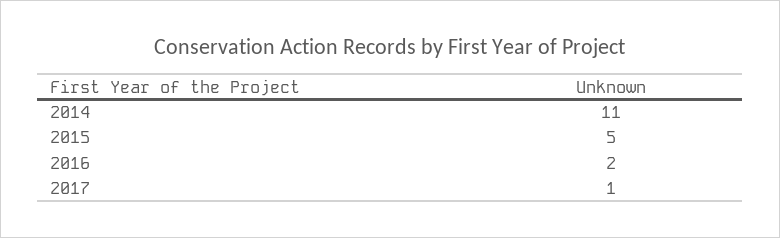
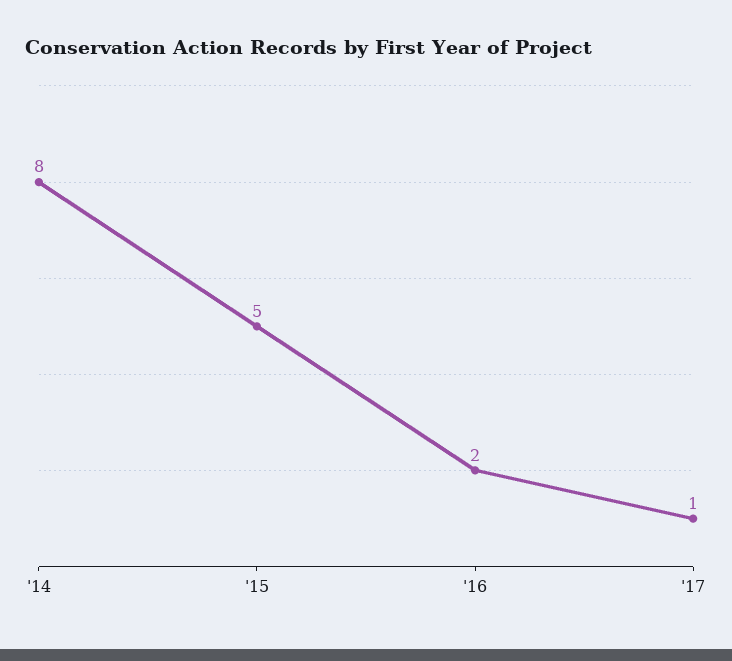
  {
-   "2014": 11,
+   "2014": 8,
    "2015": 5,
    "2016": 2,
    "2017": 1
  }

